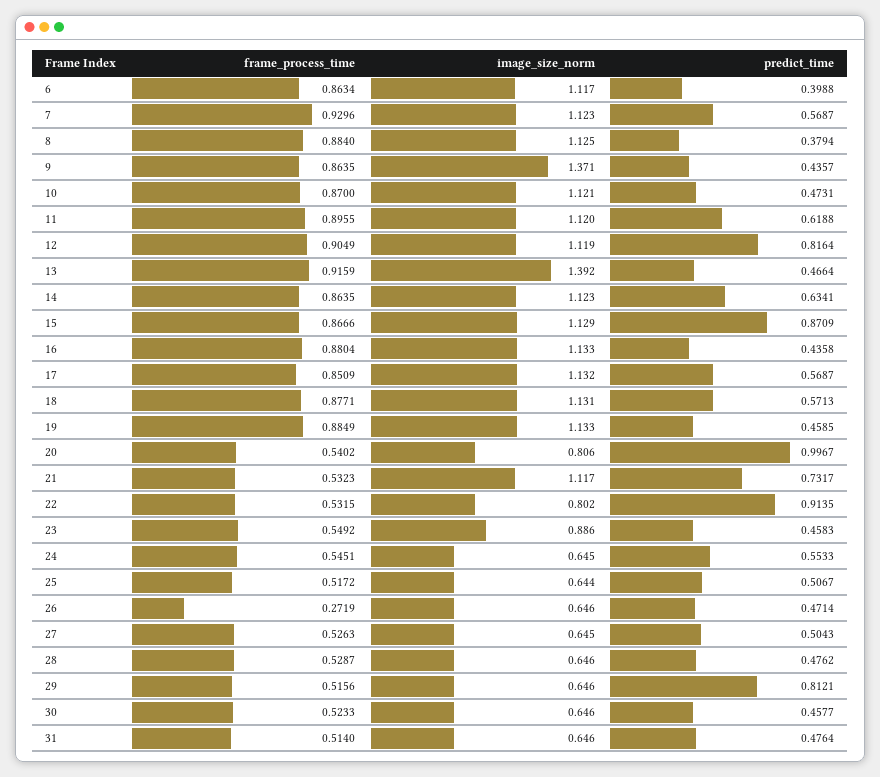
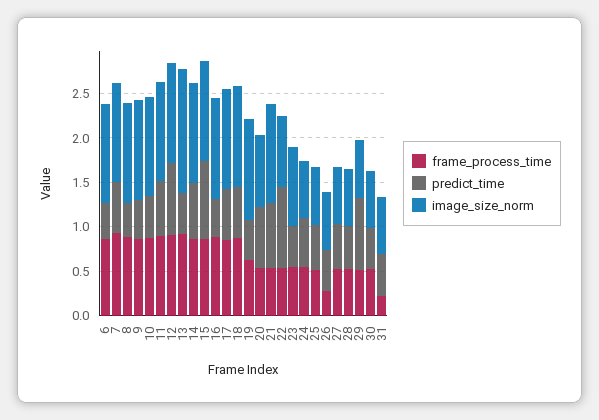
  {
    "frame_process_time": {
      "6": 0.8634,
      "7": 0.9296,
      "8": 0.884,
      "9": 0.8635,
      "10": 0.87,
      "11": 0.8955,
      "12": 0.9049,
      "13": 0.9159,
      "14": 0.8635,
      "15": 0.8666,
      "16": 0.8804,
      "17": 0.8509,
      "18": 0.8771,
-     "19": 0.8849,
+     "19": 0.6,
      "20": 0.5402,
      "21": 0.5323,
      "22": 0.5315,
      "23": 0.5492,
      "24": 0.5451,
      "25": 0.5172,
      "26": 0.2719,
      "27": 0.5263,
      "28": 0.5287,
      "29": 0.5156,
      "30": 0.5233,
-     "31": 0.514
+     "31": 0.2
    },
    "image_size_norm": {
      "6": 1.117,
      "7": 1.123,
      "8": 1.125,
-     "9": 1.371,
+     "9": 1.1,
      "10": 1.121,
      "11": 1.12,
      "12": 1.119,
      "13": 1.392,
      "14": 1.123,
      "15": 1.129,
      "16": 1.133,
      "17": 1.132,
      "18": 1.131,
      "19": 1.133,
      "20": 0.806,
      "21": 1.117,
      "22": 0.802,
      "23": 0.886,
      "24": 0.645,
      "25": 0.644,
      "26": 0.646,
      "27": 0.645,
      "28": 0.646,
      "29": 0.646,
      "30": 0.646,
      "31": 0.646
    },
    "predict_time": {
      "6": 0.3988,
      "7": 0.5687,
      "8": 0.3794,
      "9": 0.4357,
      "10": 0.4731,
      "11": 0.6188,
      "12": 0.8164,
      "13": 0.4664,
      "14": 0.6341,
      "15": 0.8709,
      "16": 0.4358,
      "17": 0.5687,
      "18": 0.5713,
      "19": 0.4585,
-     "20": 0.9967,
+     "20": 0.7,
      "21": 0.7317,
      "22": 0.9135,
      "23": 0.4583,
      "24": 0.5533,
      "25": 0.5067,
      "26": 0.4714,
      "27": 0.5043,
      "28": 0.4762,
      "29": 0.8121,
      "30": 0.4577,
      "31": 0.4764
    }
  }

